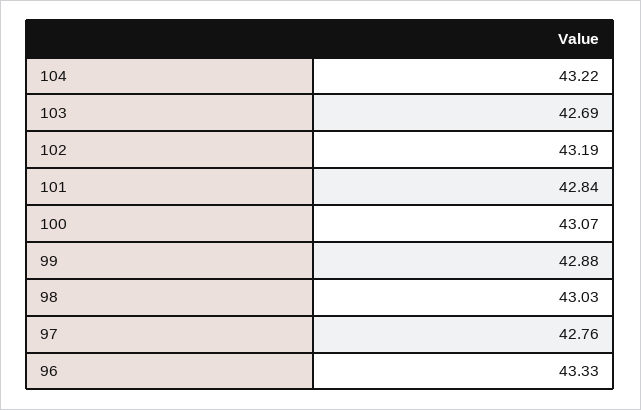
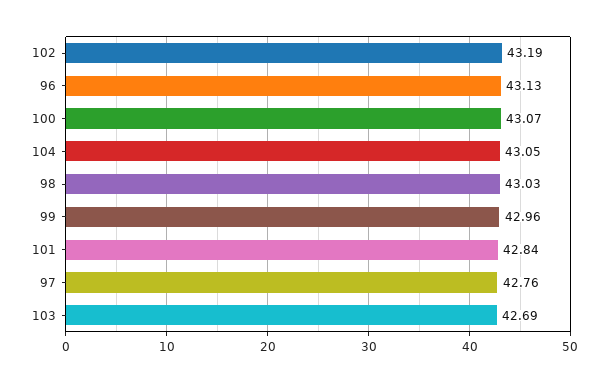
  {
-   "104": 43.22,
+   "104": 43.05,
    "103": 42.69,
    "102": 43.19,
    "101": 42.84,
    "100": 43.07,
-   "99": 42.88,
+   "99": 42.96,
    "98": 43.03,
    "97": 42.76,
-   "96": 43.33
+   "96": 43.13
  }

